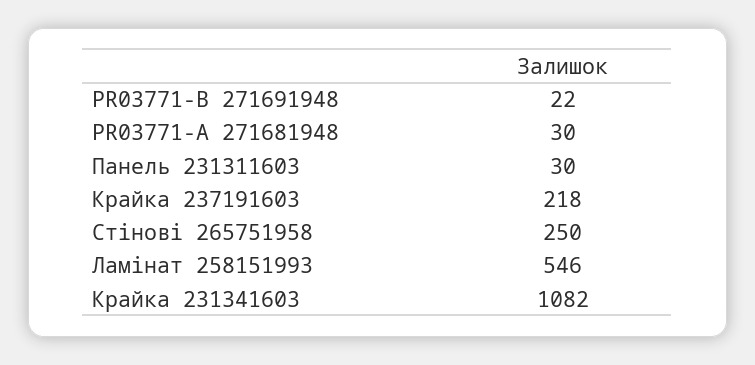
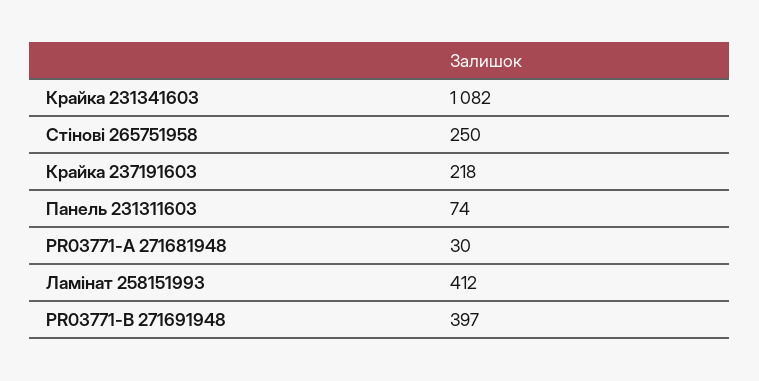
  {
-   "PR03771-B 271691948": 22,
+   "PR03771-B 271691948": 397,
    "PR03771-A 271681948": 30,
-   "Панель 231311603": 30,
+   "Панель 231311603": 74,
    "Крайка 237191603": 218,
    "Стінові 265751958": 250,
-   "Ламінат 258151993": 546,
+   "Ламінат 258151993": 412,
    "Крайка 231341603": 1082
  }

